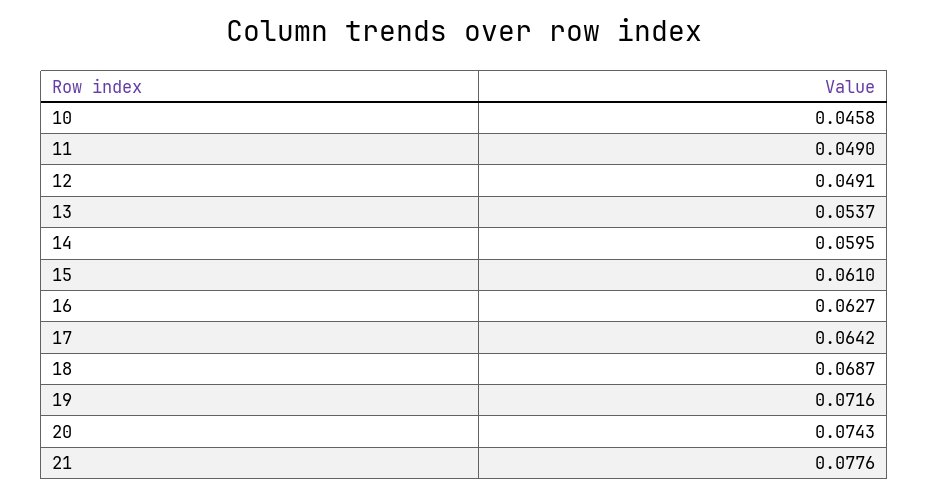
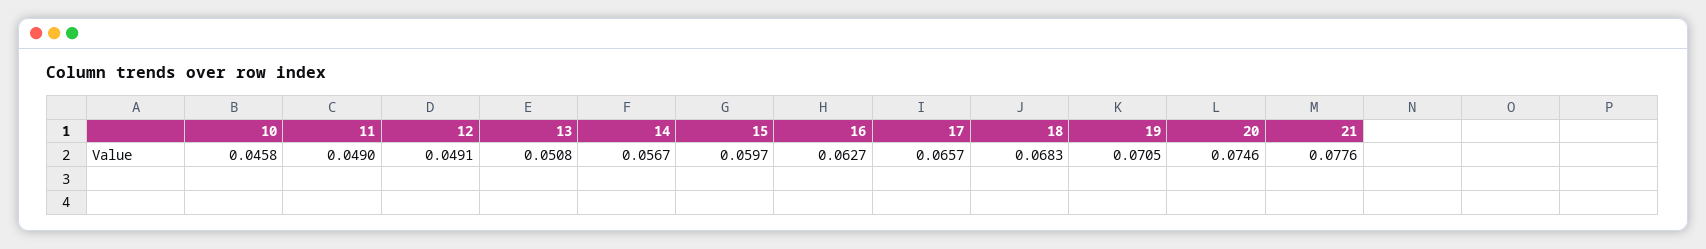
  {
    "10": 0.0458,
    "11": 0.049,
    "12": 0.0491,
-   "13": 0.0537,
+   "13": 0.0508,
-   "14": 0.0595,
+   "14": 0.0567,
-   "15": 0.061,
+   "15": 0.0597,
    "16": 0.0627,
-   "17": 0.0642,
+   "17": 0.0657,
-   "18": 0.0687,
+   "18": 0.0683,
-   "19": 0.0716,
+   "19": 0.0705,
-   "20": 0.0743,
+   "20": 0.0746,
    "21": 0.0776
  }

